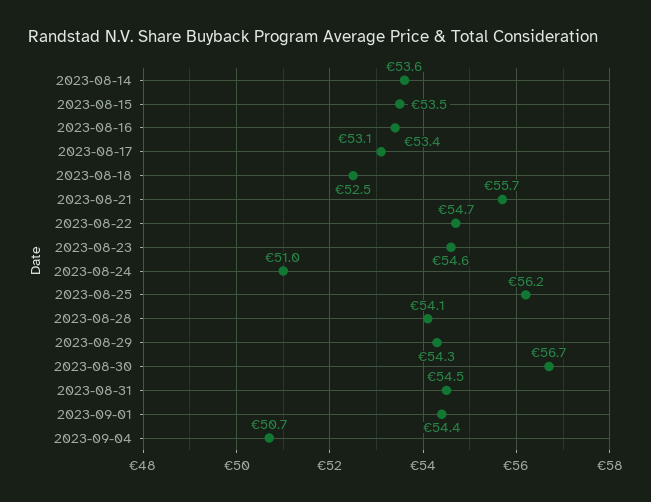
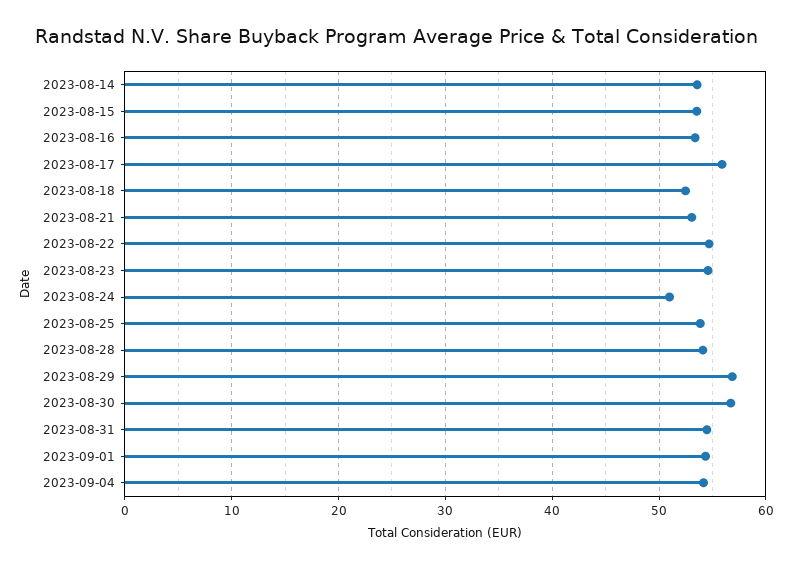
  {
    "2023-08-14": 53.6,
    "2023-08-15": 53.5,
    "2023-08-16": 53.4,
-   "2023-08-17": 53.1,
+   "2023-08-17": 56,
    "2023-08-18": 52.5,
-   "2023-08-21": 55.7,
+   "2023-08-21": 53,
    "2023-08-22": 54.7,
    "2023-08-23": 54.6,
    "2023-08-24": 51,
-   "2023-08-25": 56.2,
+   "2023-08-25": 54,
    "2023-08-28": 54.1,
-   "2023-08-29": 54.3,
+   "2023-08-29": 57,
    "2023-08-30": 56.7,
    "2023-08-31": 54.5,
    "2023-09-01": 54.4,
-   "2023-09-04": 50.7
+   "2023-09-04": 54
  }

